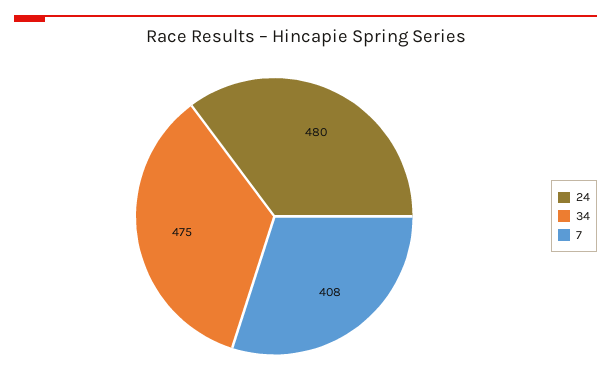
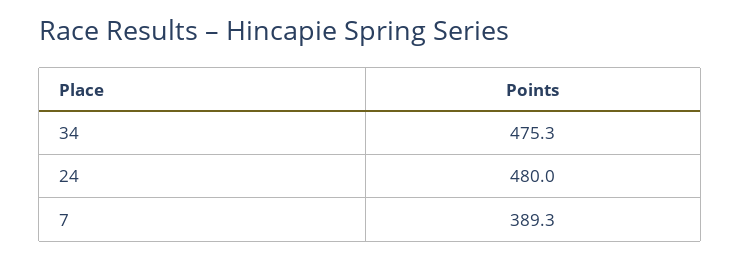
  {
    "24": 480,
    "34": 475.3,
-   "7": 408
+   "7": 389.3
  }

